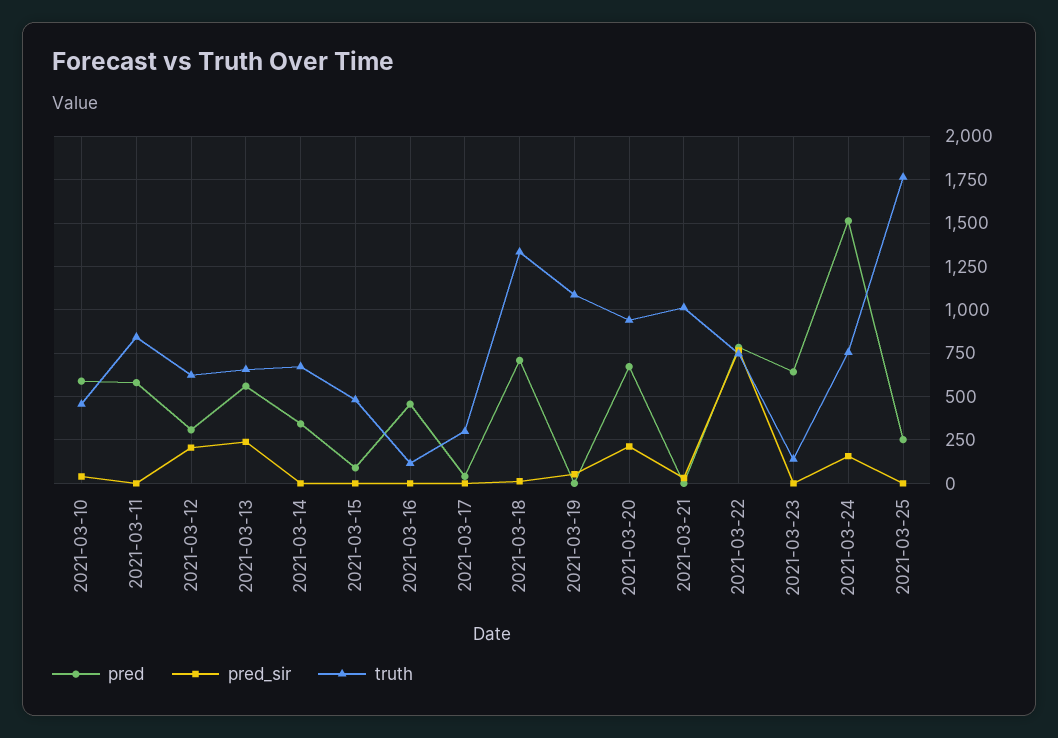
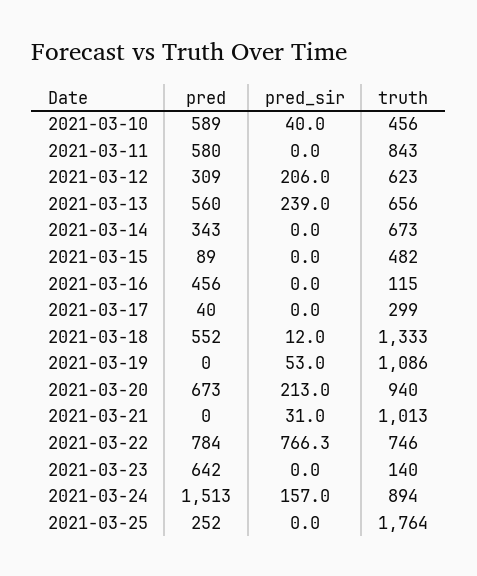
  {
    "pred": {
      "2021-03-10": 589,
      "2021-03-11": 580,
      "2021-03-12": 309,
      "2021-03-13": 560,
      "2021-03-14": 343,
      "2021-03-15": 89,
      "2021-03-16": 456,
      "2021-03-17": 40,
-     "2021-03-18": 700,
+     "2021-03-18": 552,
      "2021-03-19": 0,
      "2021-03-20": 673,
      "2021-03-21": 0,
      "2021-03-22": 784,
      "2021-03-23": 642,
      "2021-03-24": 1513,
      "2021-03-25": 252
    },
    "pred_sir": {
      "2021-03-10": 40,
      "2021-03-11": 0,
      "2021-03-12": 206,
      "2021-03-13": 239,
      "2021-03-14": 0,
      "2021-03-15": 0,
      "2021-03-16": 0,
      "2021-03-17": 0,
      "2021-03-18": 12,
      "2021-03-19": 53,
      "2021-03-20": 213,
      "2021-03-21": 31,
      "2021-03-22": 766.3,
      "2021-03-23": 0,
      "2021-03-24": 157,
      "2021-03-25": 0
    },
    "truth": {
      "2021-03-10": 456,
      "2021-03-11": 843,
      "2021-03-12": 623,
      "2021-03-13": 656,
      "2021-03-14": 673,
      "2021-03-15": 482,
      "2021-03-16": 115,
      "2021-03-17": 299,
      "2021-03-18": 1333,
      "2021-03-19": 1086,
      "2021-03-20": 940,
      "2021-03-21": 1013,
      "2021-03-22": 746,
      "2021-03-23": 140,
-     "2021-03-24": 750,
+     "2021-03-24": 894,
      "2021-03-25": 1764
    }
  }

